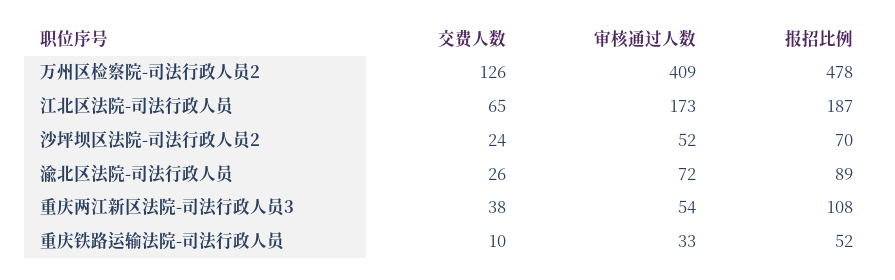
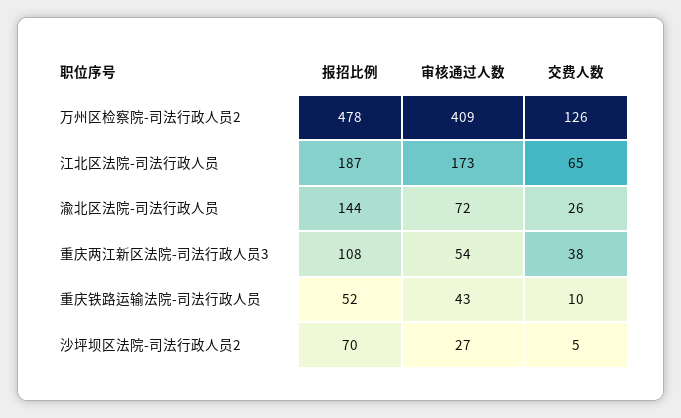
  {
    "交费人数": {
      "万州区检察院-司法行政人员2": 126,
      "江北区法院-司法行政人员": 65,
-     "沙坪坝区法院-司法行政人员2": 24,
+     "沙坪坝区法院-司法行政人员2": 5,
      "渝北区法院-司法行政人员": 26,
      "重庆两江新区法院-司法行政人员3": 38,
      "重庆铁路运输法院-司法行政人员": 10
    },
    "审核通过人数": {
      "万州区检察院-司法行政人员2": 409,
      "江北区法院-司法行政人员": 173,
-     "沙坪坝区法院-司法行政人员2": 52,
+     "沙坪坝区法院-司法行政人员2": 27,
      "渝北区法院-司法行政人员": 72,
      "重庆两江新区法院-司法行政人员3": 54,
-     "重庆铁路运输法院-司法行政人员": 33
+     "重庆铁路运输法院-司法行政人员": 43
    },
    "报招比例": {
      "万州区检察院-司法行政人员2": 478,
      "江北区法院-司法行政人员": 187,
      "沙坪坝区法院-司法行政人员2": 70,
-     "渝北区法院-司法行政人员": 89,
+     "渝北区法院-司法行政人员": 144,
      "重庆两江新区法院-司法行政人员3": 108,
      "重庆铁路运输法院-司法行政人员": 52
    }
  }

